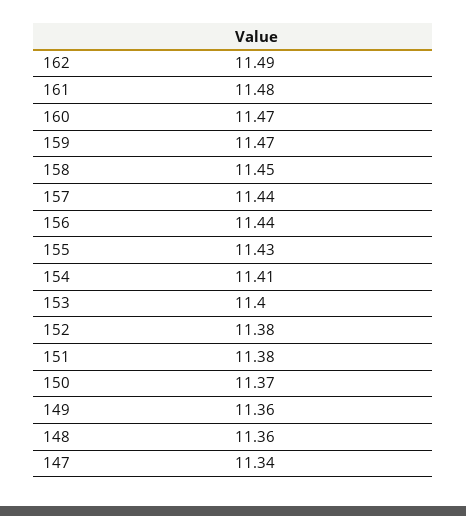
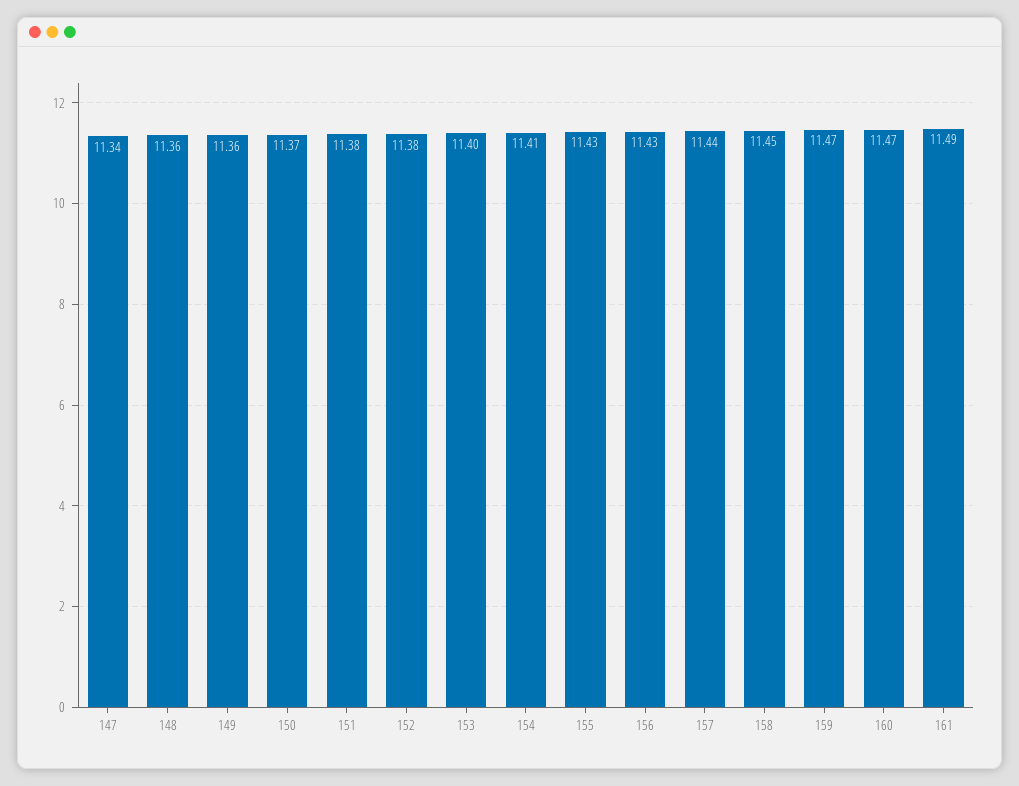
  {
-   "162": 11.49,
-   "161": 11.48,
+   "161": 11.49,
    "160": 11.47,
    "159": 11.47,
    "158": 11.45,
    "157": 11.44,
-   "156": 11.44,
+   "156": 11.43,
    "155": 11.43,
    "154": 11.41,
    "153": 11.4,
    "152": 11.38,
    "151": 11.38,
    "150": 11.37,
    "149": 11.36,
    "148": 11.36,
    "147": 11.34
  }

